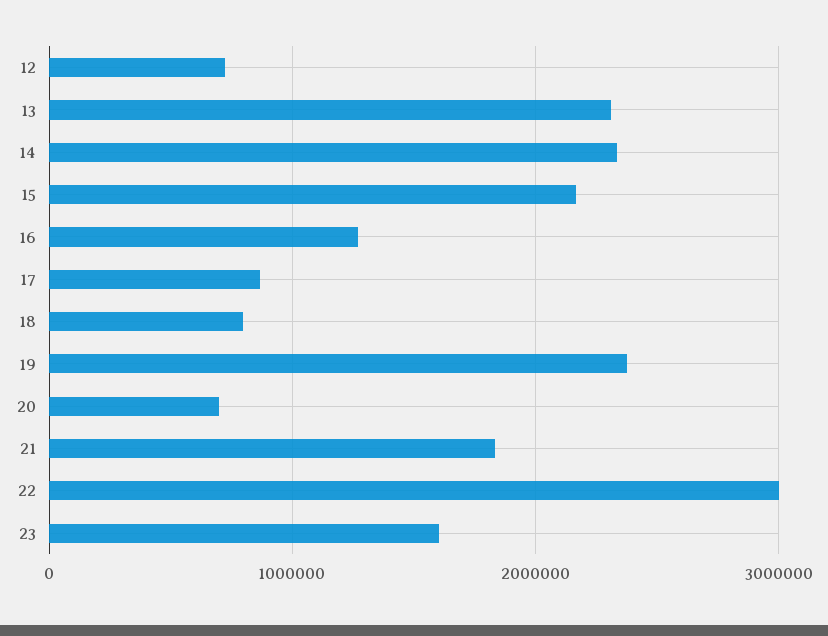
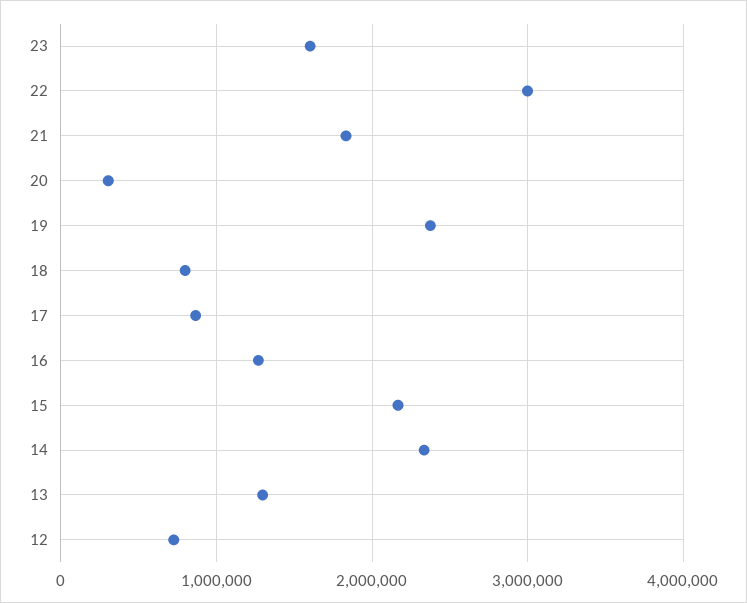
  {
    "12": 700000,
-   "13": 2300000,
+   "13": 1300000,
    "14": 2300000,
    "15": 2200000,
    "16": 1300000,
    "17": 900000,
    "18": 800000,
    "19": 2400000,
-   "20": 700000,
+   "20": 300000,
    "21": 1800000,
    "22": 3000000,
    "23": 1600000
  }

